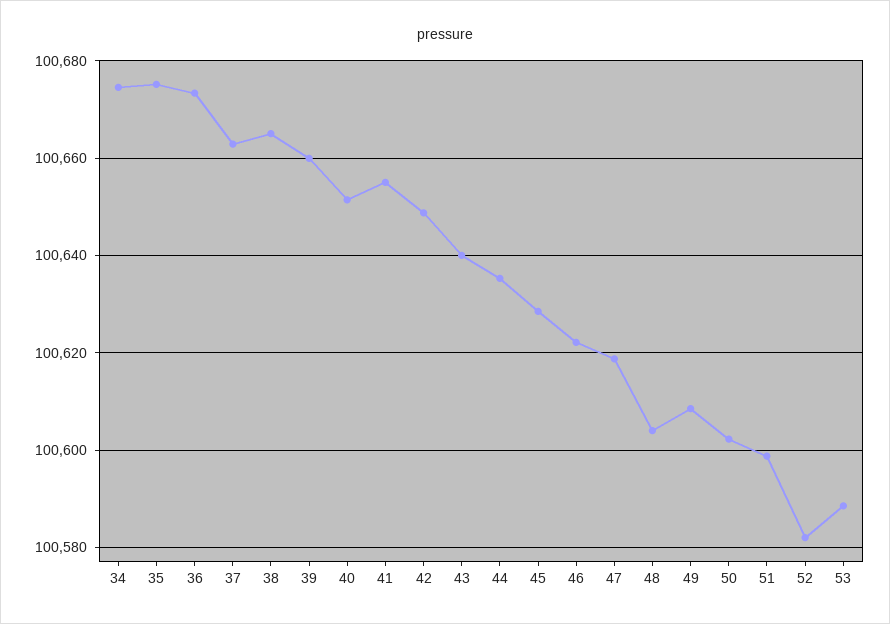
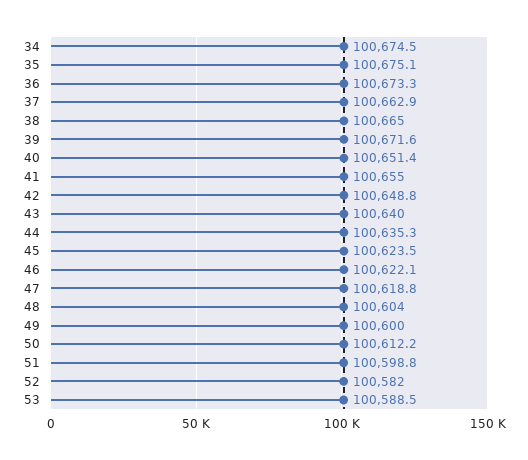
  {
    "34": 100674.5,
    "35": 100675.1,
    "36": 100673.3,
    "37": 100662.9,
    "38": 100665,
-   "39": 100660,
+   "39": 100671.6,
    "40": 100651.4,
    "41": 100655,
    "42": 100648.8,
    "43": 100640,
    "44": 100635.3,
-   "45": 100628,
+   "45": 100623.5,
    "46": 100622.1,
    "47": 100618.8,
    "48": 100604,
-   "49": 100608,
+   "49": 100600,
-   "50": 100602,
+   "50": 100612.2,
    "51": 100598.8,
    "52": 100582,
    "53": 100588.5
  }

